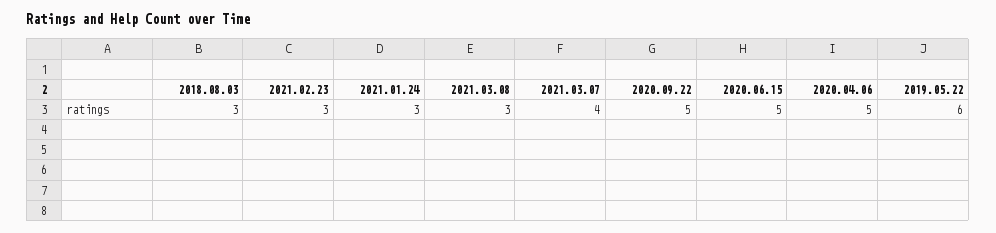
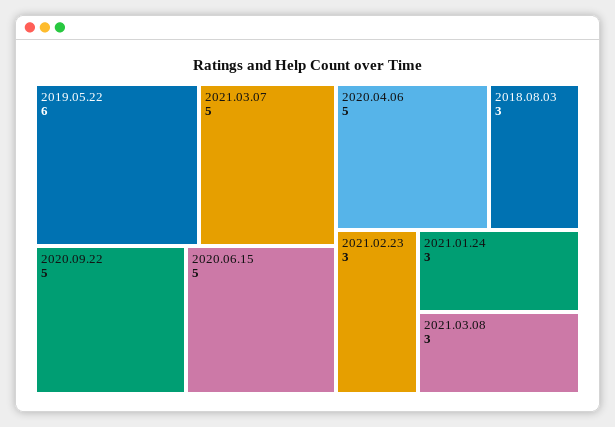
  {
    "2018.08.03": 3,
    "2021.02.23": 3,
    "2021.01.24": 3,
    "2021.03.08": 3,
-   "2021.03.07": 4,
+   "2021.03.07": 5,
    "2020.09.22": 5,
    "2020.06.15": 5,
    "2020.04.06": 5,
    "2019.05.22": 6
  }

